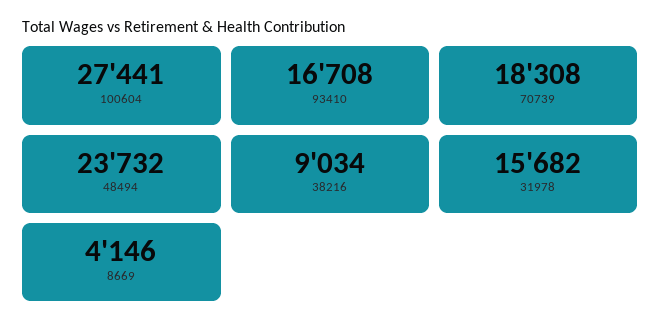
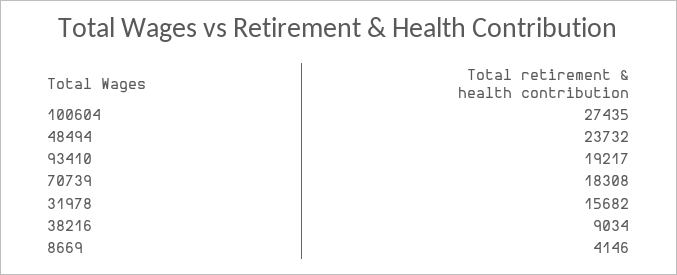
  {
-   "100604": 27441,
+   "100604": 27435,
-   "93410": 16708,
+   "93410": 19217,
    "70739": 18308,
    "48494": 23732,
    "38216": 9034,
    "31978": 15682,
    "8669": 4146
  }

